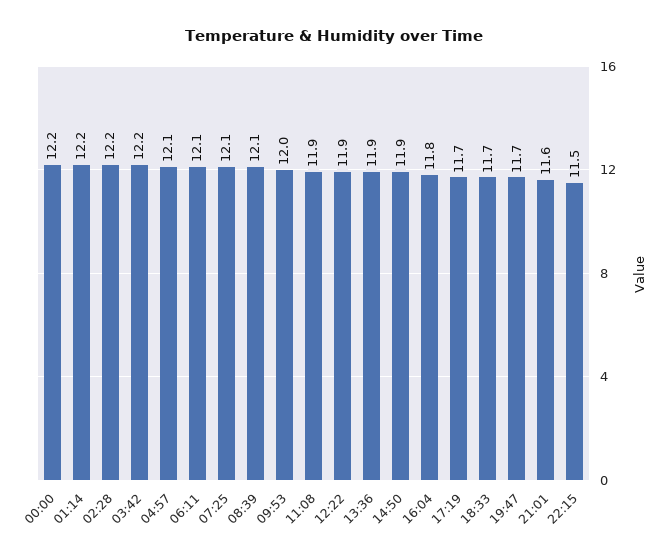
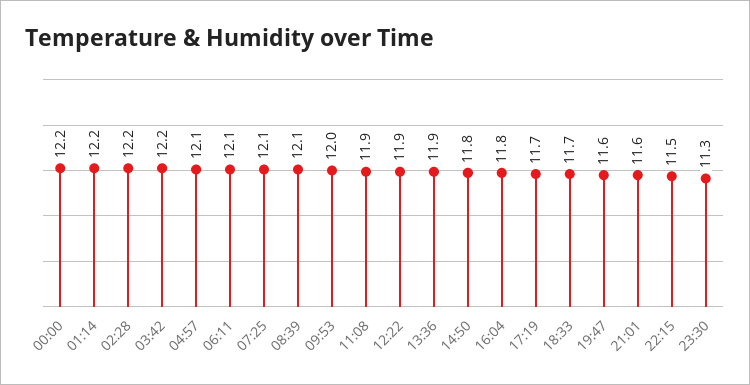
  {
    "00:00": 12.2,
    "01:14": 12.2,
    "02:28": 12.2,
    "03:42": 12.2,
    "04:57": 12.1,
    "06:11": 12.1,
    "07:25": 12.1,
    "08:39": 12.1,
    "09:53": 12,
    "11:08": 11.9,
    "12:22": 11.9,
    "13:36": 11.9,
-   "14:50": 11.9,
+   "14:50": 11.8,
    "16:04": 11.8,
    "17:19": 11.7,
    "18:33": 11.7,
-   "19:47": 11.7,
+   "19:47": 11.6,
    "21:01": 11.6,
-   "22:15": 11.5
+   "22:15": 11.5,
+   "23:30": 11.3
  }

